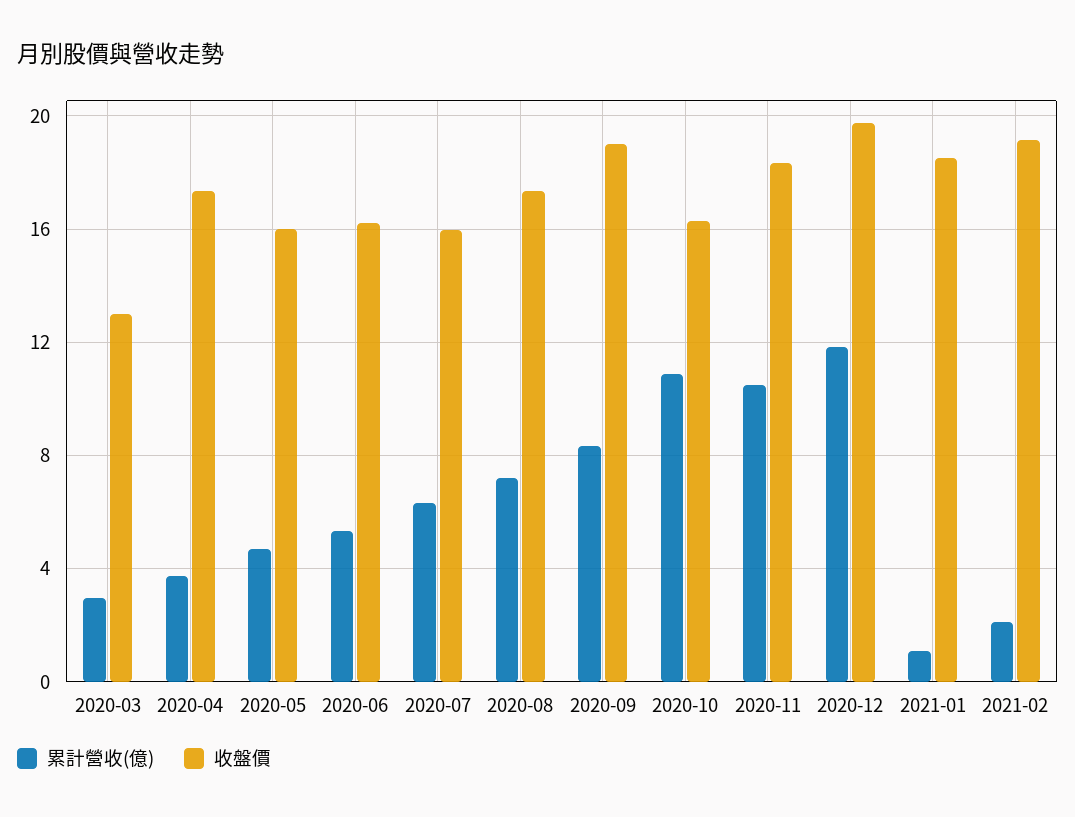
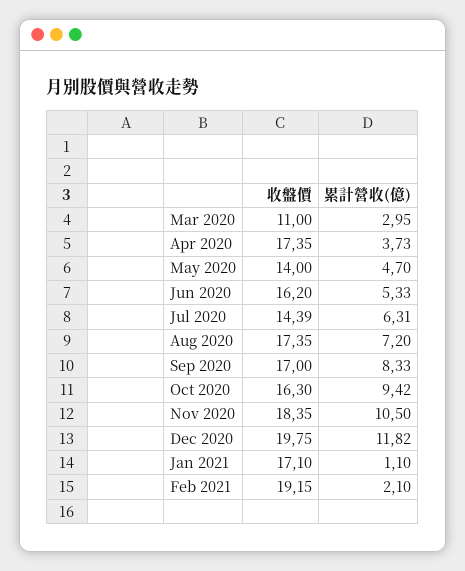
  {
    "累計營收(億)": {
      "2020-03": 2.95,
      "2020-04": 3.73,
      "2020-05": 4.7,
      "2020-06": 5.33,
      "2020-07": 6.31,
      "2020-08": 7.2,
      "2020-09": 8.33,
-     "2020-10": 11,
+     "2020-10": 9.42,
      "2020-11": 10.5,
      "2020-12": 11.82,
      "2021-01": 1.1,
      "2021-02": 2.1
    },
    "收盤價": {
-     "2020-03": 13,
+     "2020-03": 11,
      "2020-04": 17.35,
-     "2020-05": 16,
+     "2020-05": 14,
      "2020-06": 16.2,
-     "2020-07": 16,
+     "2020-07": 14.39,
      "2020-08": 17.35,
-     "2020-09": 19,
+     "2020-09": 17,
      "2020-10": 16.3,
      "2020-11": 18.35,
      "2020-12": 19.75,
-     "2021-01": 18.5,
+     "2021-01": 17.1,
      "2021-02": 19.15
    }
  }

